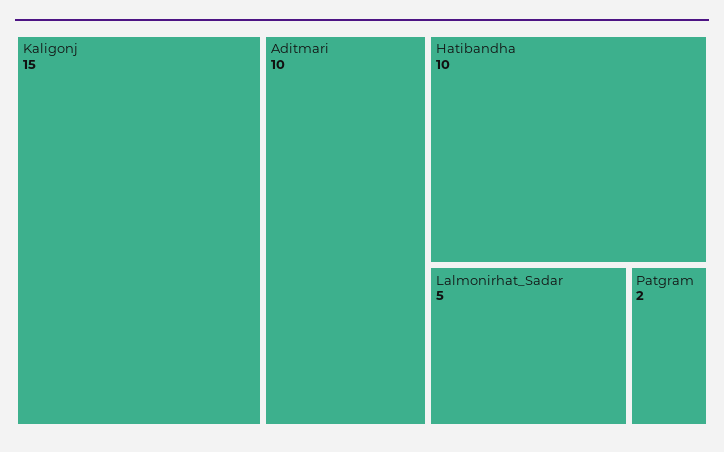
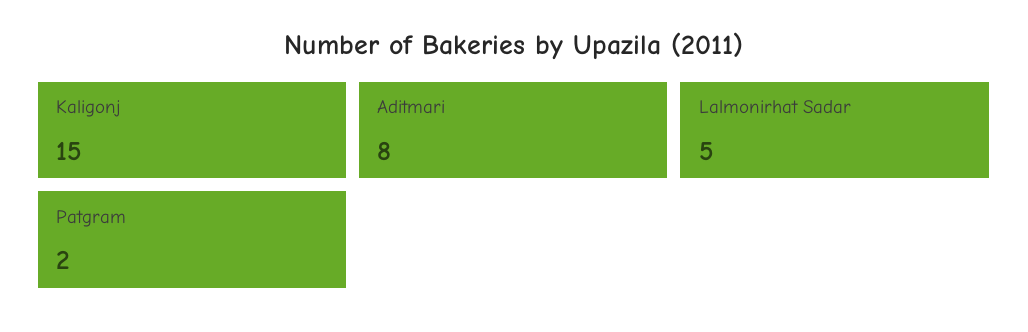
  {
    "Kaligonj": 15,
-   "Aditmari": 10,
+   "Aditmari": 8,
-   "Hatibandha": 10,
    "Lalmonirhat_Sadar": 5,
    "Patgram": 2
  }

